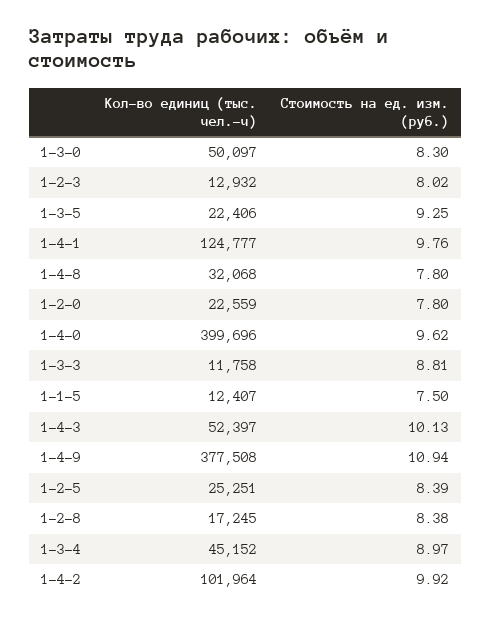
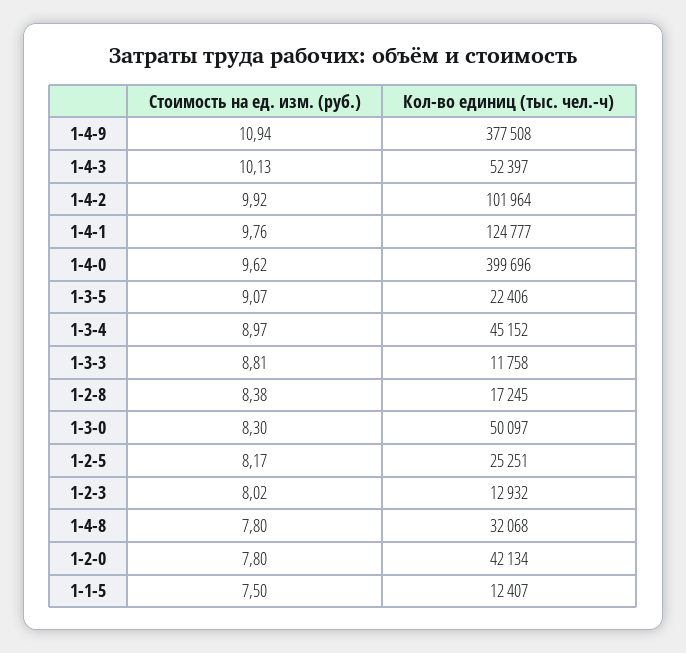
  {
    "Кол-во единиц (тыс. чел.-ч)": {
      "1-3-0": 50097,
      "1-2-3": 12932,
      "1-3-5": 22406,
      "1-4-1": 124777,
      "1-4-8": 32068,
-     "1-2-0": 22559,
+     "1-2-0": 42134,
      "1-4-0": 399696,
      "1-3-3": 11758,
      "1-1-5": 12407,
      "1-4-3": 52397,
      "1-4-9": 377508,
      "1-2-5": 25251,
      "1-2-8": 17245,
      "1-3-4": 45152,
      "1-4-2": 101964
    },
    "Стоимость на ед. изм. (руб.)": {
      "1-3-0": 8.3,
      "1-2-3": 8.02,
-     "1-3-5": 9.25,
+     "1-3-5": 9.07,
      "1-4-1": 9.76,
      "1-4-8": 7.8,
      "1-2-0": 7.8,
      "1-4-0": 9.62,
      "1-3-3": 8.81,
      "1-1-5": 7.5,
      "1-4-3": 10.13,
      "1-4-9": 10.94,
-     "1-2-5": 8.39,
+     "1-2-5": 8.17,
      "1-2-8": 8.38,
      "1-3-4": 8.97,
      "1-4-2": 9.92
    }
  }

